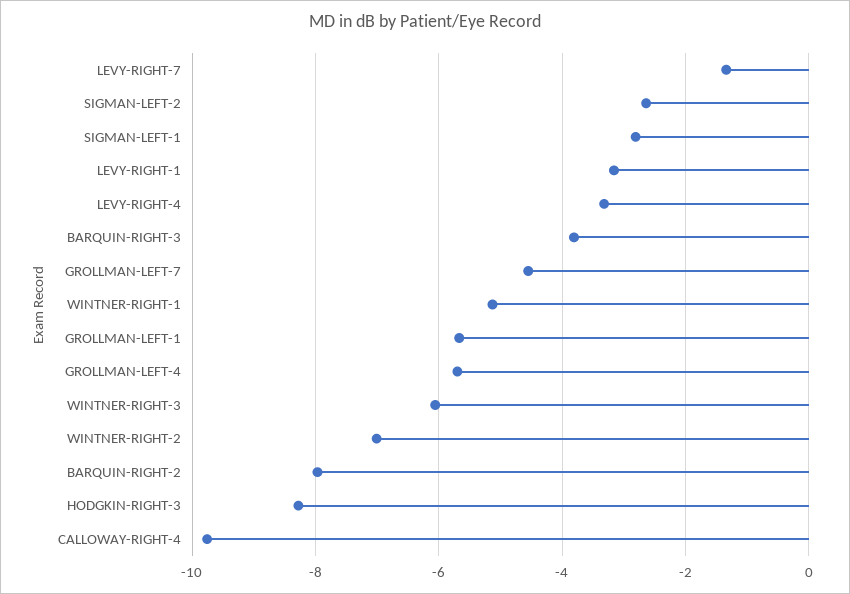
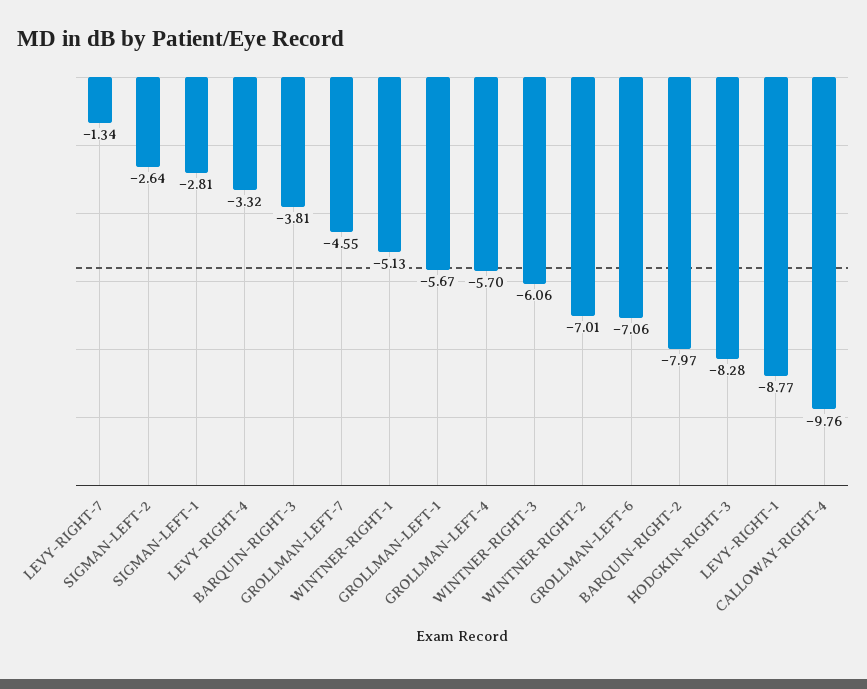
  {
    "LEVY-RIGHT-7": -1.34,
    "SIGMAN-LEFT-2": -2.64,
    "SIGMAN-LEFT-1": -2.81,
-   "LEVY-RIGHT-1": -3.2,
+   "LEVY-RIGHT-1": -8.77,
    "LEVY-RIGHT-4": -3.32,
    "BARQUIN-RIGHT-3": -3.81,
    "GROLLMAN-LEFT-7": -4.55,
    "WINTNER-RIGHT-1": -5.13,
    "GROLLMAN-LEFT-1": -5.67,
    "GROLLMAN-LEFT-4": -5.7,
    "WINTNER-RIGHT-3": -6.06,
    "WINTNER-RIGHT-2": -7.01,
    "BARQUIN-RIGHT-2": -7.97,
    "HODGKIN-RIGHT-3": -8.28,
-   "CALLOWAY-RIGHT-4": -9.76
+   "CALLOWAY-RIGHT-4": -9.76,
+   "GROLLMAN-LEFT-6": -7.06
  }

